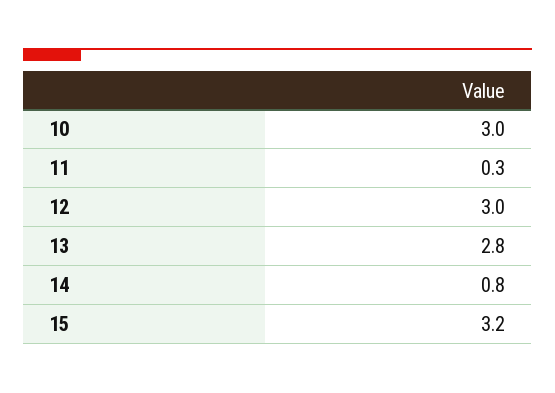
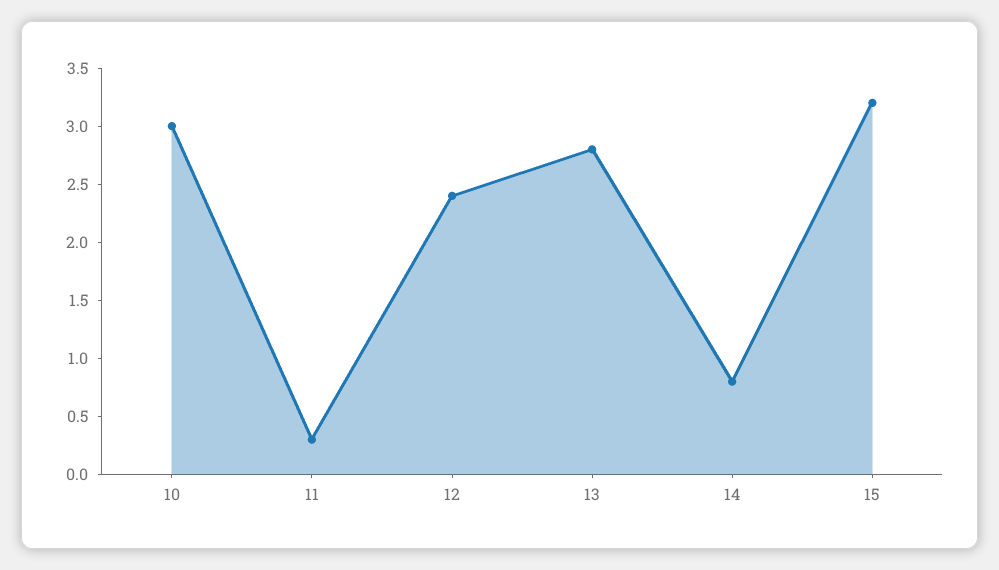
  {
    "10": 3,
    "11": 0.3,
-   "12": 3,
+   "12": 2.4,
    "13": 2.8,
    "14": 0.8,
    "15": 3.2
  }

